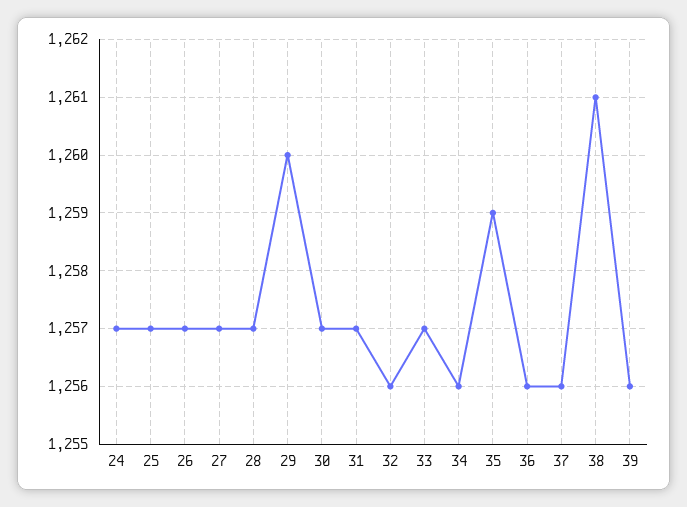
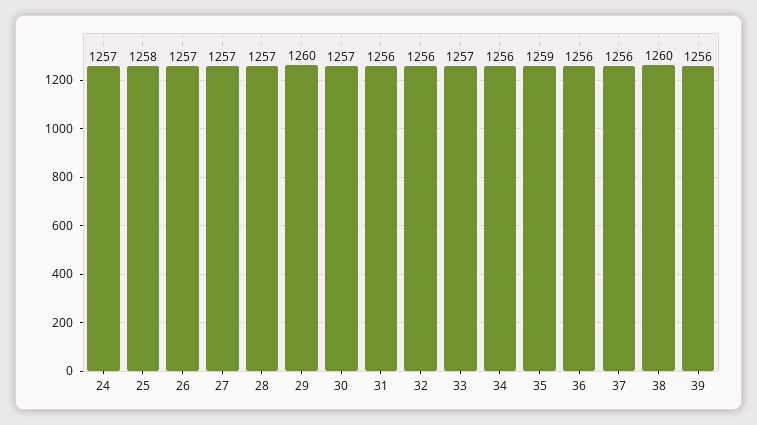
  {
    "24": 1257,
-   "25": 1257,
+   "25": 1258,
    "26": 1257,
    "27": 1257,
    "28": 1257,
    "29": 1260,
    "30": 1257,
-   "31": 1257,
+   "31": 1256,
    "32": 1256,
    "33": 1257,
    "34": 1256,
    "35": 1259,
    "36": 1256,
    "37": 1256,
-   "38": 1261,
+   "38": 1260,
    "39": 1256
  }

